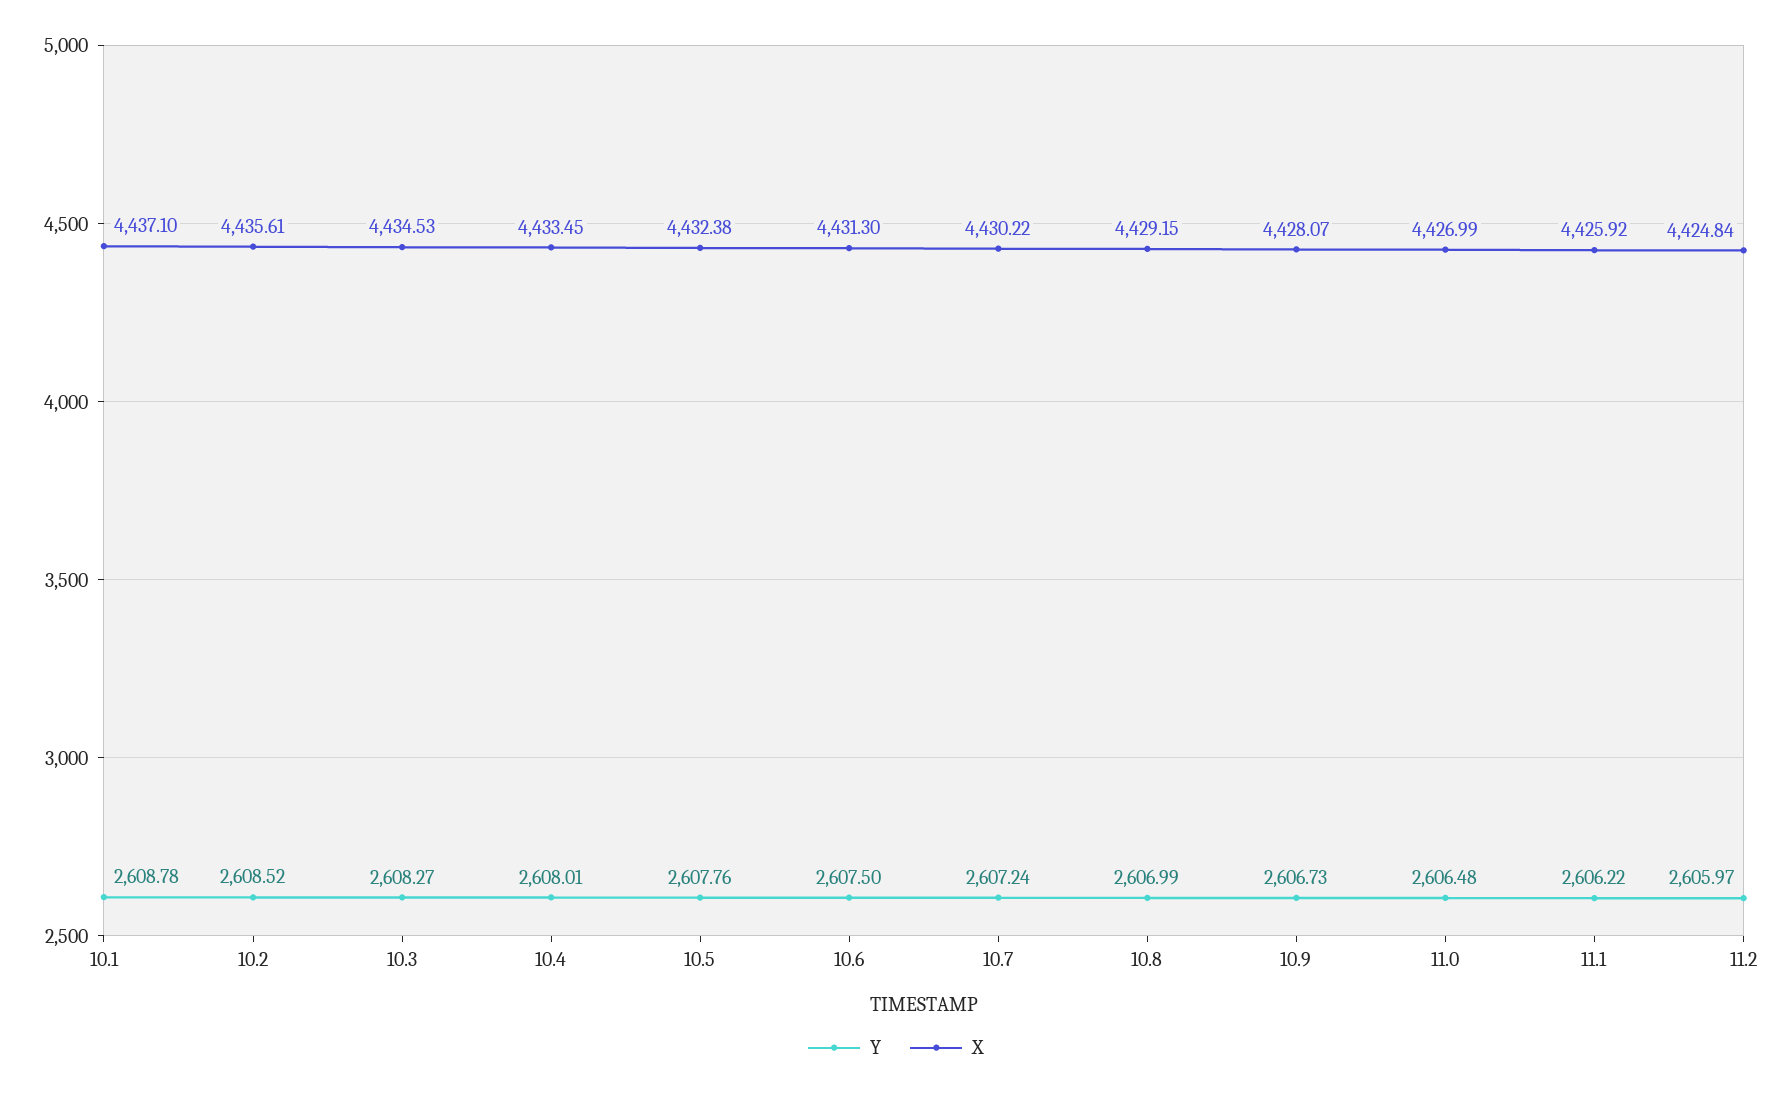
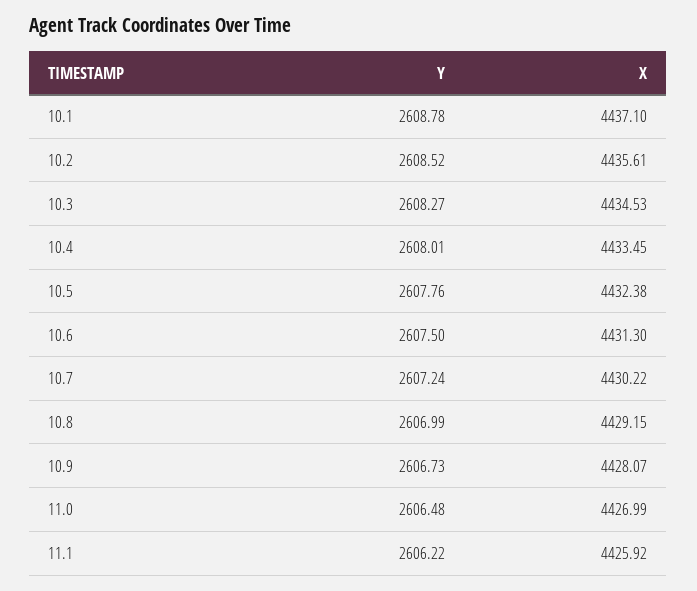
  {
    "Y": {
      "10.1": 2608.78,
      "10.2": 2608.52,
      "10.3": 2608.27,
      "10.4": 2608.01,
      "10.5": 2607.76,
      "10.6": 2607.5,
      "10.7": 2607.24,
      "10.8": 2606.99,
      "10.9": 2606.73,
      "11.0": 2606.48,
-     "11.1": 2606.22,
+     "11.1": 2606.22
-     "11.2": 2605.97
    },
    "X": {
      "10.1": 4437.1,
      "10.2": 4435.61,
      "10.3": 4434.53,
      "10.4": 4433.45,
      "10.5": 4432.38,
      "10.6": 4431.3,
      "10.7": 4430.22,
      "10.8": 4429.15,
      "10.9": 4428.07,
      "11.0": 4426.99,
-     "11.1": 4425.92,
+     "11.1": 4425.92
-     "11.2": 4424.84
    }
  }

